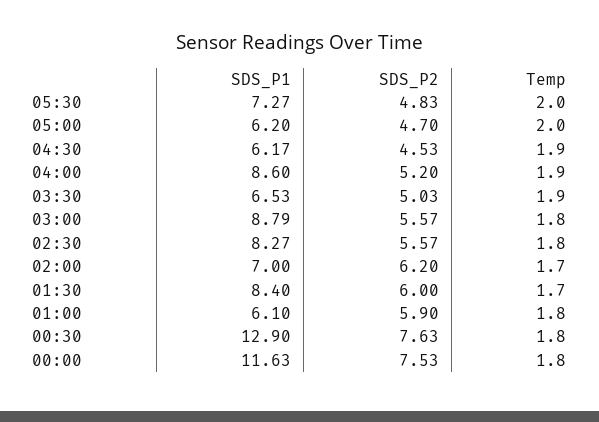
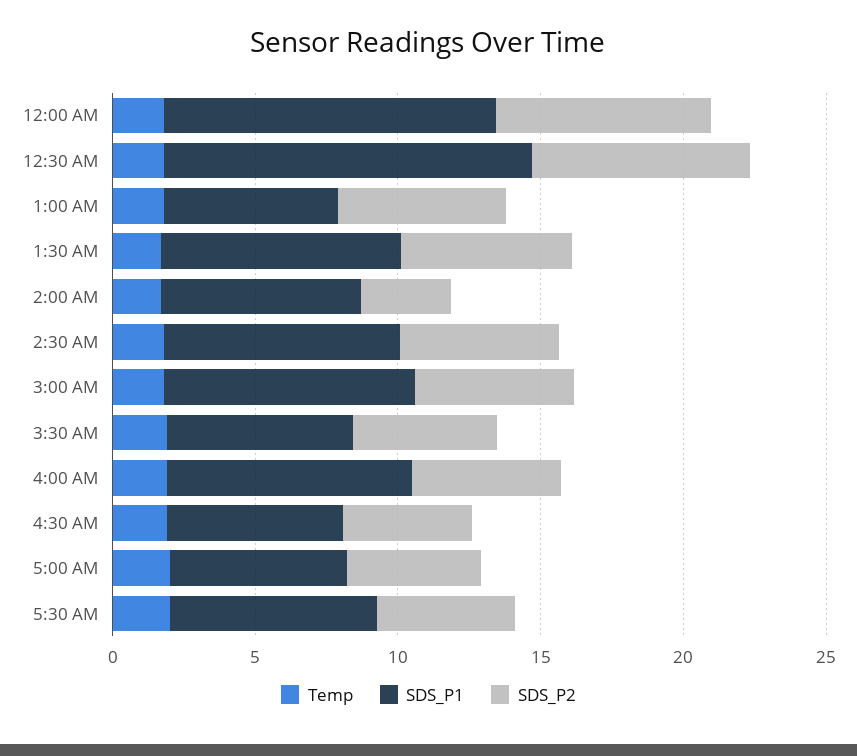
  {
    "SDS_P1": {
      "05:30": 7.27,
      "05:00": 6.2,
      "04:30": 6.17,
      "04:00": 8.6,
      "03:30": 6.53,
      "03:00": 8.79,
      "02:30": 8.27,
      "02:00": 7,
      "01:30": 8.4,
      "01:00": 6.1,
      "00:30": 12.9,
      "00:00": 11.63
    },
    "SDS_P2": {
      "05:30": 4.83,
      "05:00": 4.7,
      "04:30": 4.53,
      "04:00": 5.2,
      "03:30": 5.03,
      "03:00": 5.57,
      "02:30": 5.57,
-     "02:00": 6.2,
+     "02:00": 3,
      "01:30": 6,
      "01:00": 5.9,
      "00:30": 7.63,
      "00:00": 7.53
    },
    "Temp": {
      "05:30": 2,
      "05:00": 2,
      "04:30": 1.9,
      "04:00": 1.9,
      "03:30": 1.9,
      "03:00": 1.8,
      "02:30": 1.8,
      "02:00": 1.7,
      "01:30": 1.7,
      "01:00": 1.8,
      "00:30": 1.8,
      "00:00": 1.8
    }
  }

